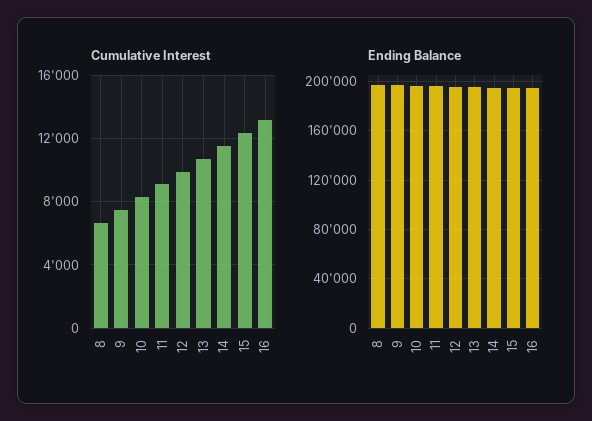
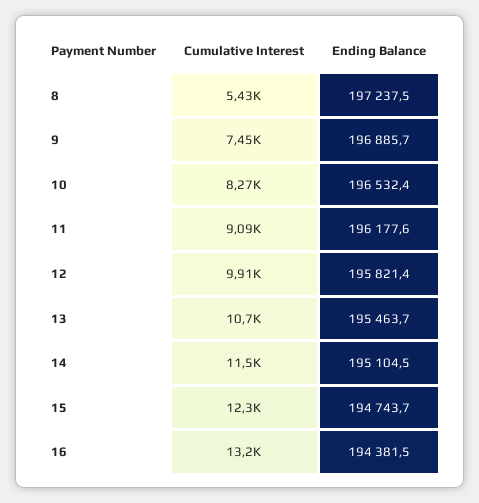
  {
    "Cumulative Interest": {
-     "8": 6500,
+     "8": 5430,
      "9": 7450,
      "10": 8270,
      "11": 9090,
      "12": 9910,
      "13": 10700,
      "14": 11500,
      "15": 12300,
      "16": 13200
    },
    "Ending Balance": {
      "8": 197237.5,
      "9": 196885.7,
      "10": 196532.4,
      "11": 196177.6,
      "12": 195821.4,
      "13": 195463.7,
      "14": 195104.5,
      "15": 194743.7,
      "16": 194381.5
    }
  }

